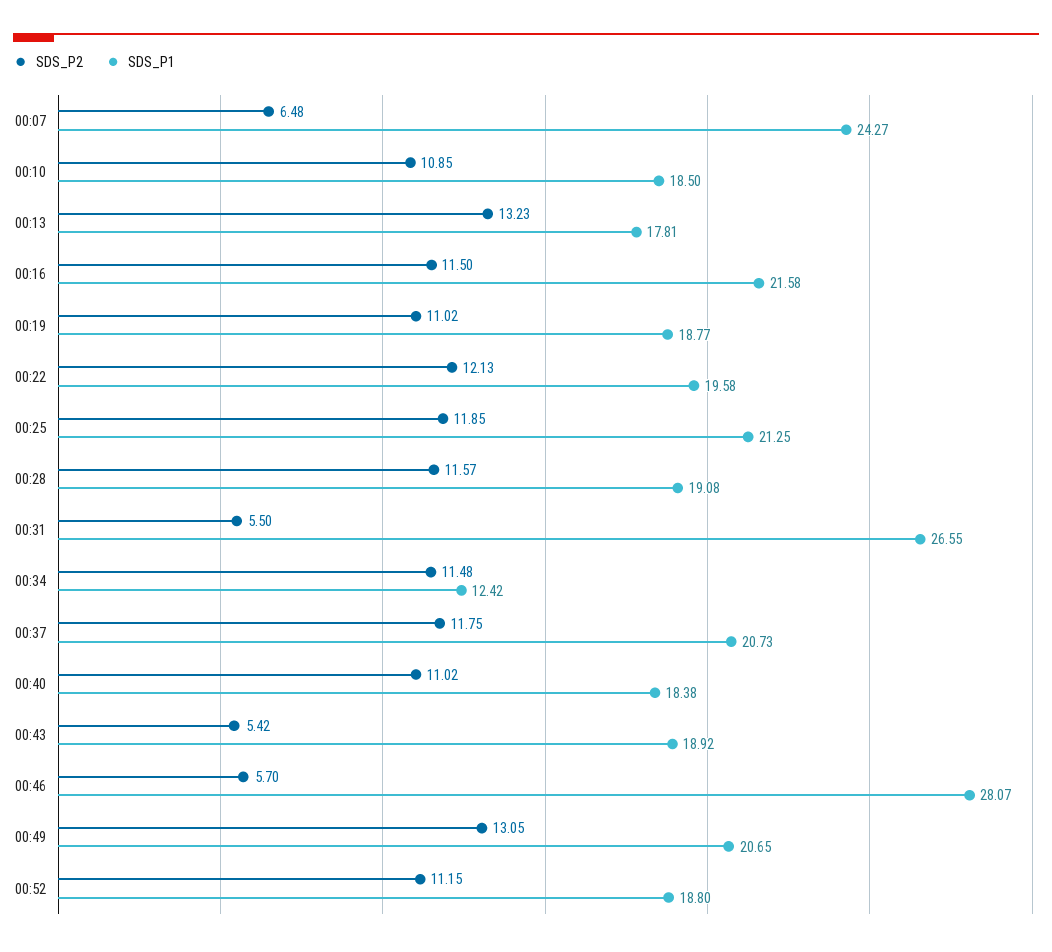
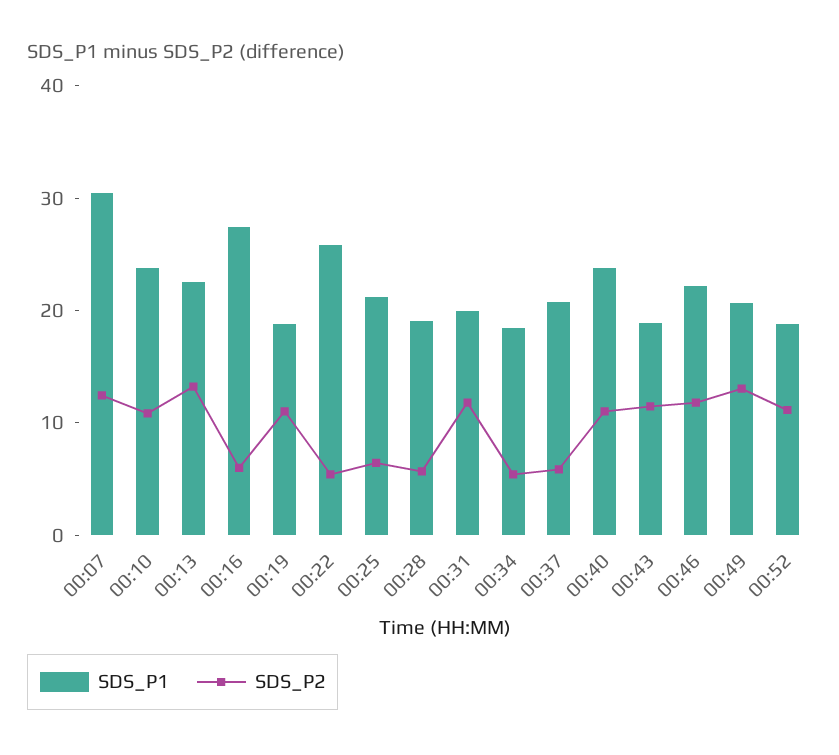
  {
    "SDS_P2": {
-     "00:07": 6.48,
+     "00:07": 12,
      "00:10": 10.85,
      "00:13": 13.23,
-     "00:16": 11.5,
+     "00:16": 6,
      "00:19": 11.02,
-     "00:22": 12.13,
+     "00:22": 6,
-     "00:25": 11.85,
+     "00:25": 6,
-     "00:28": 11.57,
+     "00:28": 6,
-     "00:31": 5.5,
+     "00:31": 12,
-     "00:34": 11.48,
+     "00:34": 6,
-     "00:37": 11.75,
+     "00:37": 6,
      "00:40": 11.02,
-     "00:43": 5.42,
+     "00:43": 12,
-     "00:46": 5.7,
+     "00:46": 12,
      "00:49": 13.05,
      "00:52": 11.15
    },
    "SDS_P1": {
-     "00:07": 24.27,
+     "00:07": 30,
-     "00:10": 18.5,
+     "00:10": 24,
-     "00:13": 17.81,
+     "00:13": 22,
-     "00:16": 21.58,
+     "00:16": 28,
      "00:19": 18.77,
-     "00:22": 19.58,
+     "00:22": 26,
      "00:25": 21.25,
      "00:28": 19.08,
-     "00:31": 26.55,
+     "00:31": 20,
-     "00:34": 12.42,
+     "00:34": 18,
      "00:37": 20.73,
-     "00:40": 18.38,
+     "00:40": 24,
      "00:43": 18.92,
-     "00:46": 28.07,
+     "00:46": 22,
      "00:49": 20.65,
      "00:52": 18.8
    }
  }

